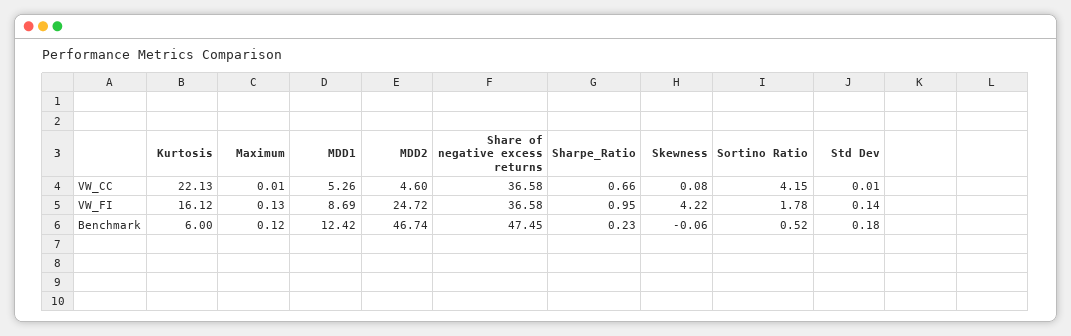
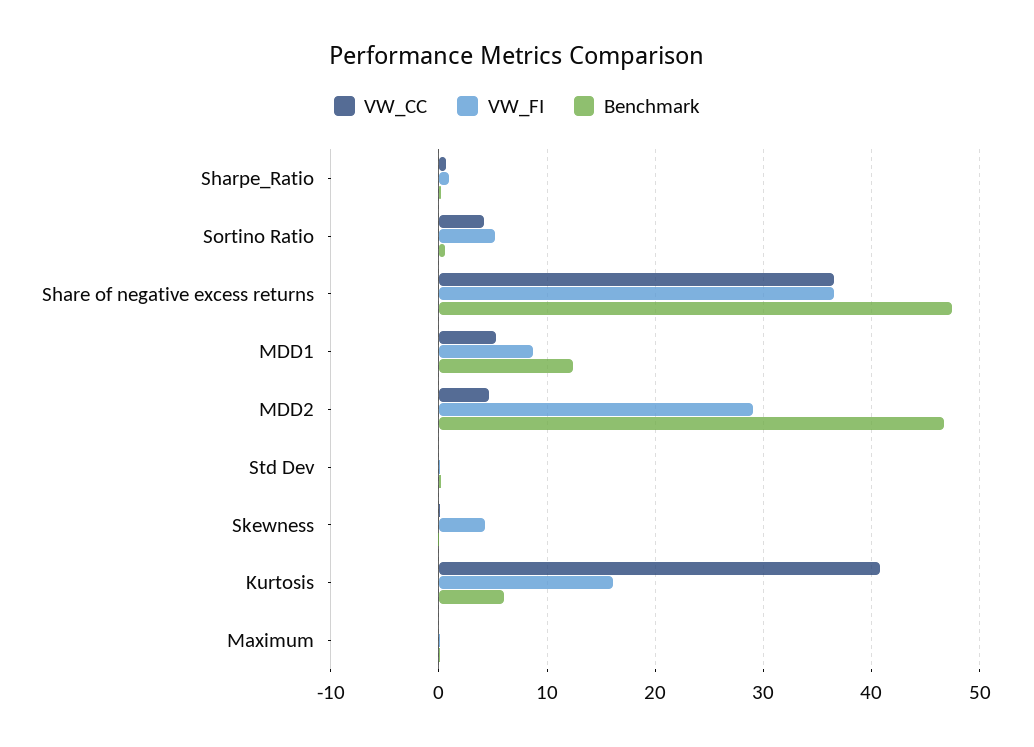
  {
    "VW_CC": {
-     "Kurtosis": 22.13,
+     "Kurtosis": 41,
      "Maximum": 0.01,
      "MDD1": 5.26,
      "MDD2": 4.6,
      "Share of negative excess returns": 36.58,
      "Sharpe_Ratio": 0.66,
      "Skewness": 0.08,
      "Sortino Ratio": 4.15,
      "Std Dev": 0.01
    },
    "VW_FI": {
      "Kurtosis": 16.12,
      "Maximum": 0.13,
      "MDD1": 8.69,
-     "MDD2": 24.72,
+     "MDD2": 29,
      "Share of negative excess returns": 36.58,
      "Sharpe_Ratio": 0.95,
      "Skewness": 4.22,
-     "Sortino Ratio": 1.78,
+     "Sortino Ratio": 5,
      "Std Dev": 0.14
    },
    "Benchmark": {
      "Kurtosis": 6,
      "Maximum": 0.12,
      "MDD1": 12.42,
      "MDD2": 46.74,
      "Share of negative excess returns": 47.45,
      "Sharpe_Ratio": 0.23,
      "Skewness": -0.06,
      "Sortino Ratio": 0.52,
      "Std Dev": 0.18
    }
  }

